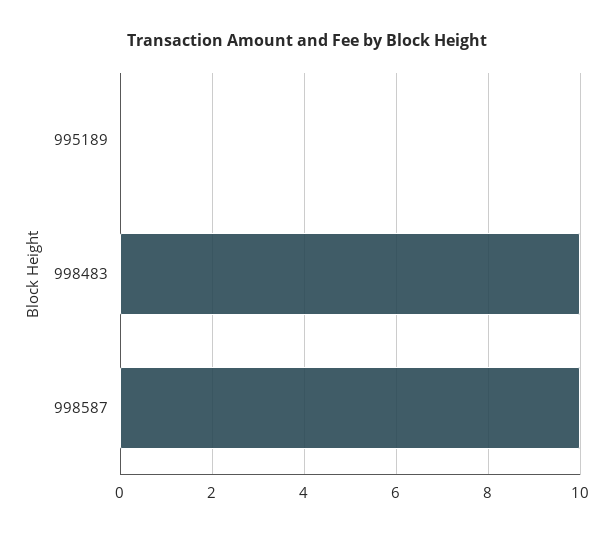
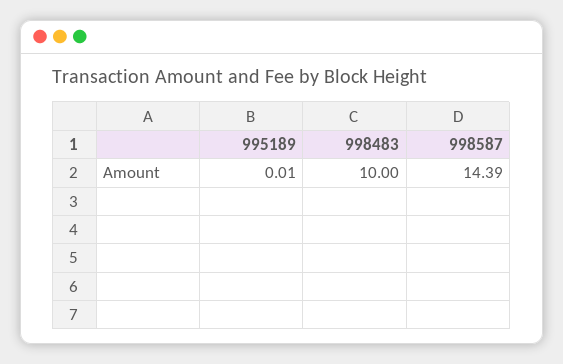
  {
    "995189": 0.01,
    "998483": 10,
-   "998587": 10
+   "998587": 14.39
  }

